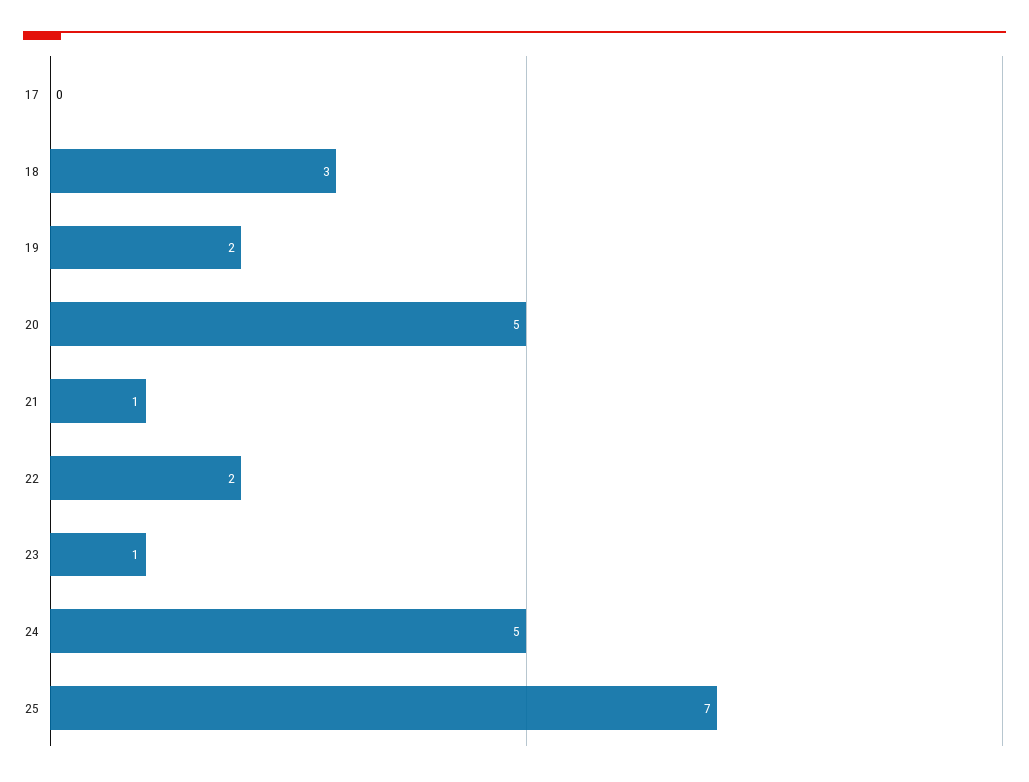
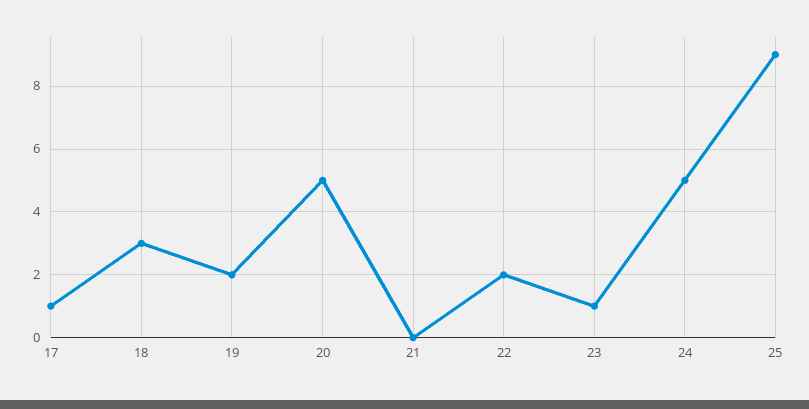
  {
-   "17": 0,
+   "17": 1,
    "18": 3,
    "19": 2,
    "20": 5,
-   "21": 1,
+   "21": 0,
    "22": 2,
    "23": 1,
    "24": 5,
-   "25": 7
+   "25": 9
  }

